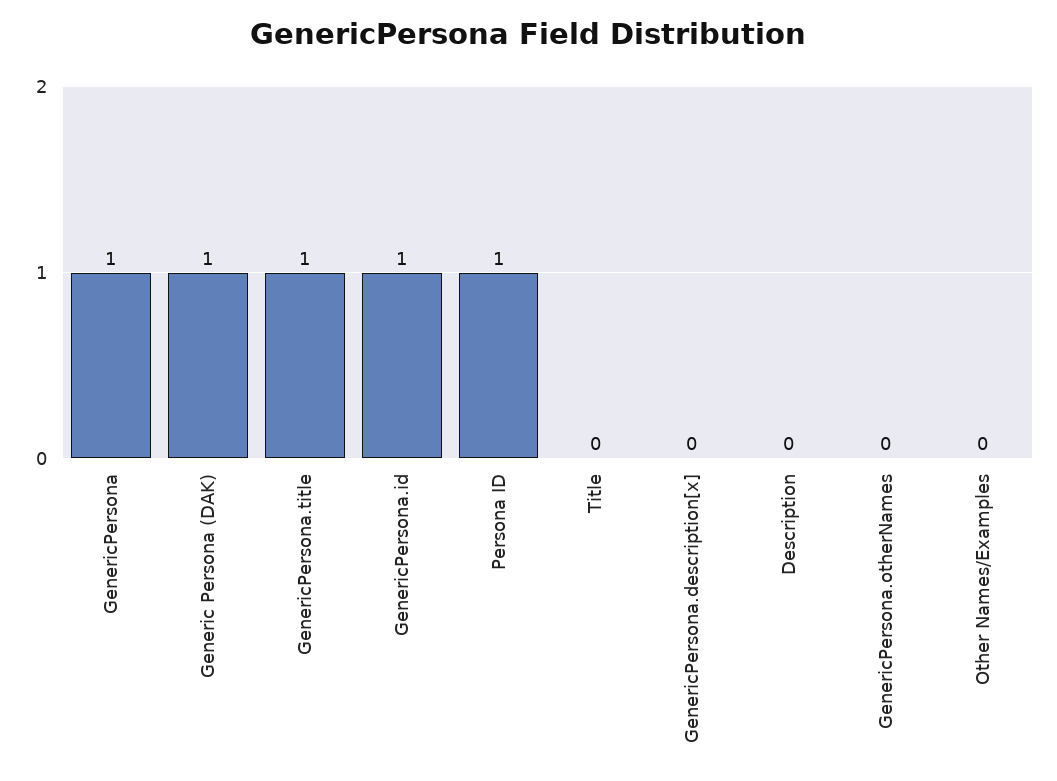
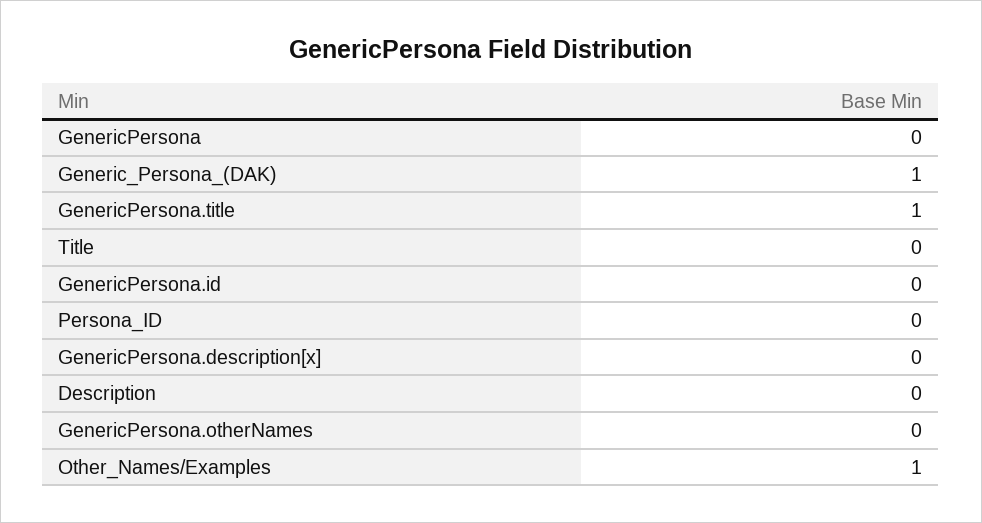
  {
-   "GenericPersona": 1,
+   "GenericPersona": 0,
    "Generic Persona (DAK)": 1,
    "GenericPersona.title": 1,
-   "GenericPersona.id": 1,
+   "GenericPersona.id": 0,
-   "Persona ID": 1,
+   "Persona ID": 0,
    "Title": 0,
    "GenericPersona.description[x]": 0,
    "Description": 0,
    "GenericPersona.otherNames": 0,
-   "Other Names/Examples": 0
+   "Other Names/Examples": 1
  }

